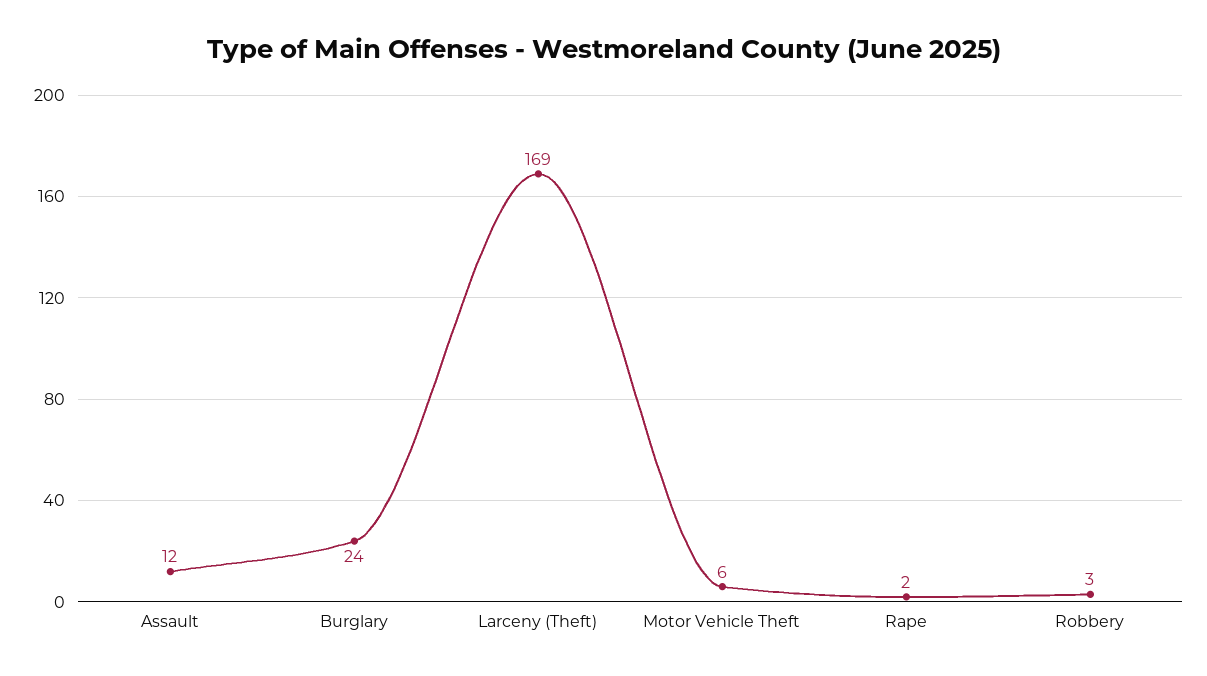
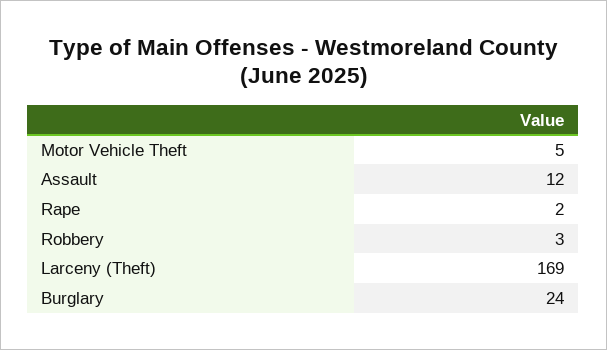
  {
    "Assault": 12,
    "Burglary": 24,
    "Larceny (Theft)": 169,
-   "Motor Vehicle Theft": 6,
+   "Motor Vehicle Theft": 5,
    "Rape": 2,
    "Robbery": 3
  }

